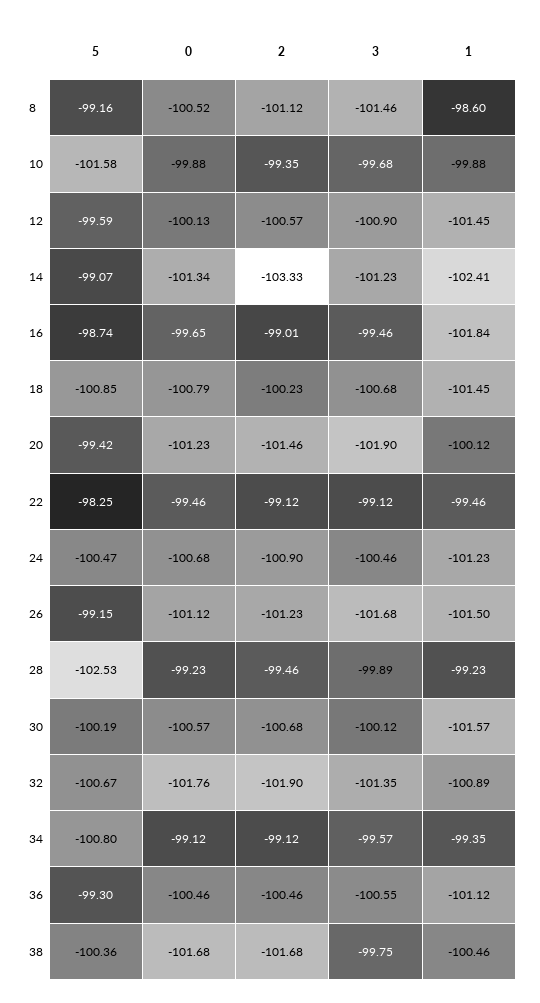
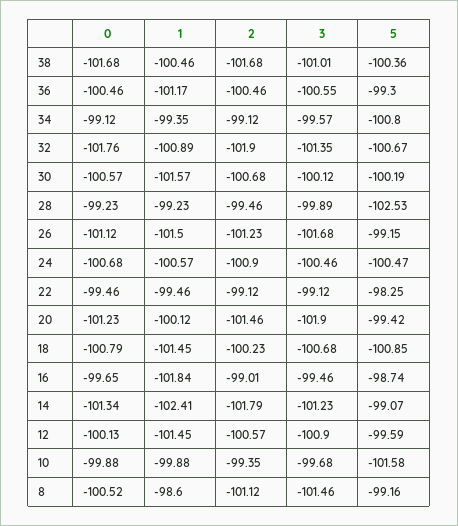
  {
    "5": {
      "8": -99.16,
      "10": -101.58,
      "12": -99.59,
      "14": -99.07,
      "16": -98.74,
      "18": -100.85,
      "20": -99.42,
      "22": -98.25,
      "24": -100.47,
      "26": -99.15,
      "28": -102.53,
      "30": -100.19,
      "32": -100.67,
      "34": -100.8,
      "36": -99.3,
      "38": -100.36
    },
    "0": {
      "8": -100.52,
      "10": -99.88,
      "12": -100.13,
      "14": -101.34,
      "16": -99.65,
      "18": -100.79,
      "20": -101.23,
      "22": -99.46,
      "24": -100.68,
      "26": -101.12,
      "28": -99.23,
      "30": -100.57,
      "32": -101.76,
      "34": -99.12,
      "36": -100.46,
      "38": -101.68
    },
    "2": {
      "8": -101.12,
      "10": -99.35,
      "12": -100.57,
-     "14": -103.33,
+     "14": -101.79,
      "16": -99.01,
      "18": -100.23,
      "20": -101.46,
      "22": -99.12,
      "24": -100.9,
      "26": -101.23,
      "28": -99.46,
      "30": -100.68,
      "32": -101.9,
      "34": -99.12,
      "36": -100.46,
      "38": -101.68
    },
    "3": {
      "8": -101.46,
      "10": -99.68,
      "12": -100.9,
      "14": -101.23,
      "16": -99.46,
      "18": -100.68,
      "20": -101.9,
      "22": -99.12,
      "24": -100.46,
      "26": -101.68,
      "28": -99.89,
      "30": -100.12,
      "32": -101.35,
      "34": -99.57,
      "36": -100.55,
-     "38": -99.75
+     "38": -101.01
    },
    "1": {
      "8": -98.6,
      "10": -99.88,
      "12": -101.45,
      "14": -102.41,
      "16": -101.84,
      "18": -101.45,
      "20": -100.12,
      "22": -99.46,
-     "24": -101.23,
+     "24": -100.57,
      "26": -101.5,
      "28": -99.23,
      "30": -101.57,
      "32": -100.89,
      "34": -99.35,
-     "36": -101.12,
+     "36": -101.17,
      "38": -100.46
    }
  }

